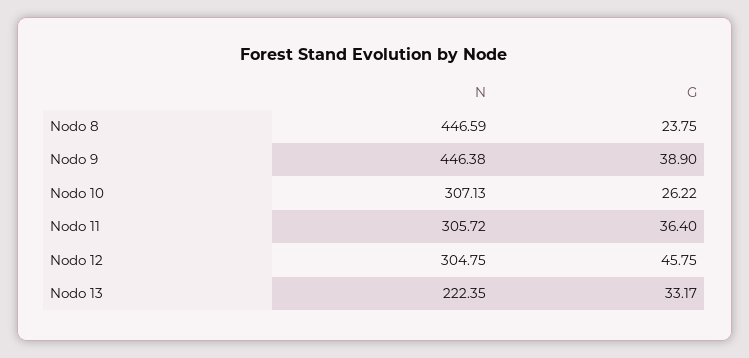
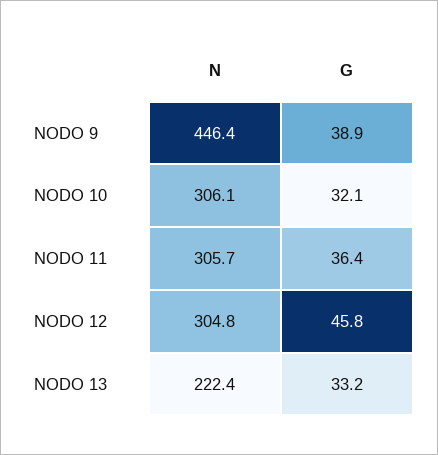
  {
    "N": {
-     "Nodo 8": 446.59,
      "Nodo 9": 446.38,
-     "Nodo 10": 307.13,
+     "Nodo 10": 306.1,
      "Nodo 11": 305.72,
      "Nodo 12": 304.75,
      "Nodo 13": 222.35
    },
    "G": {
-     "Nodo 8": 23.75,
      "Nodo 9": 38.9,
-     "Nodo 10": 26.22,
+     "Nodo 10": 32.1,
      "Nodo 11": 36.4,
      "Nodo 12": 45.75,
      "Nodo 13": 33.17
    }
  }

